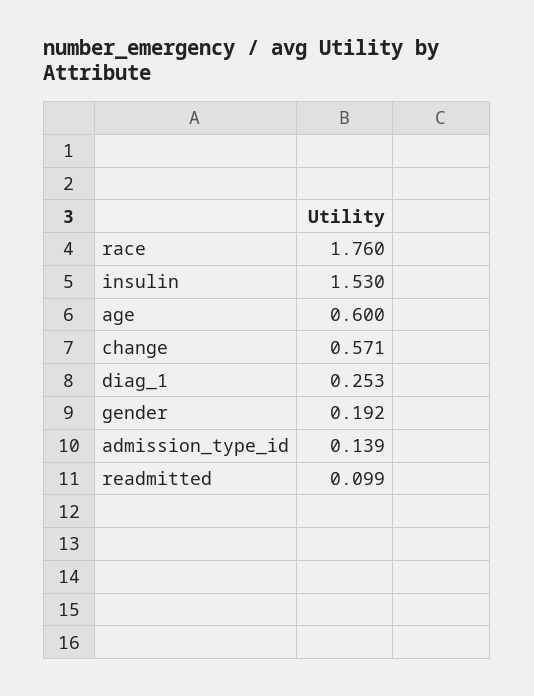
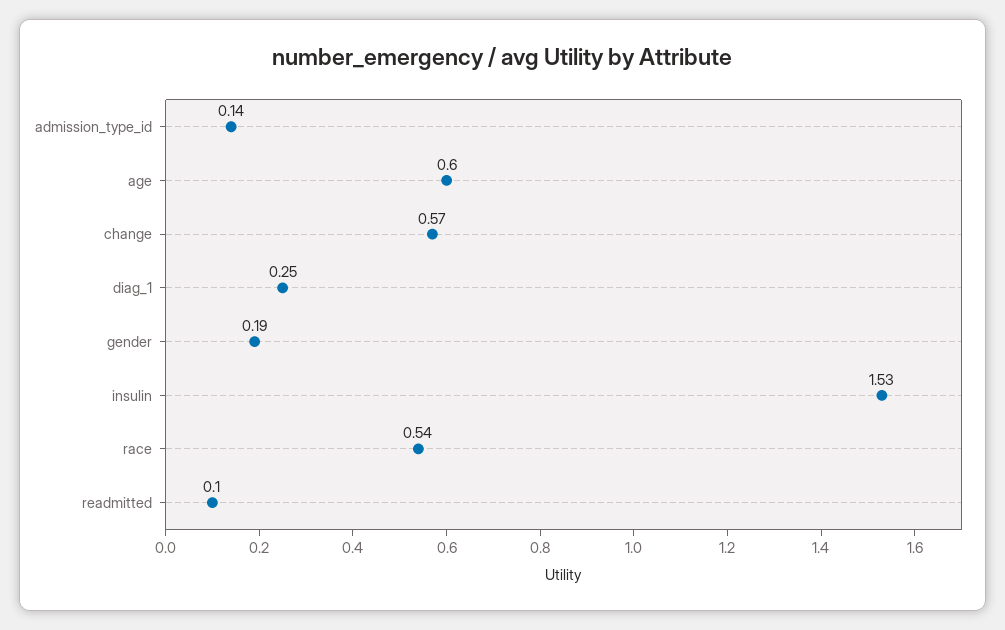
  {
-   "race": 1.76,
+   "race": 0.54,
    "insulin": 1.53,
    "age": 0.6,
    "change": 0.571,
    "diag_1": 0.253,
    "gender": 0.192,
    "admission_type_id": 0.139,
    "readmitted": 0.099
  }

